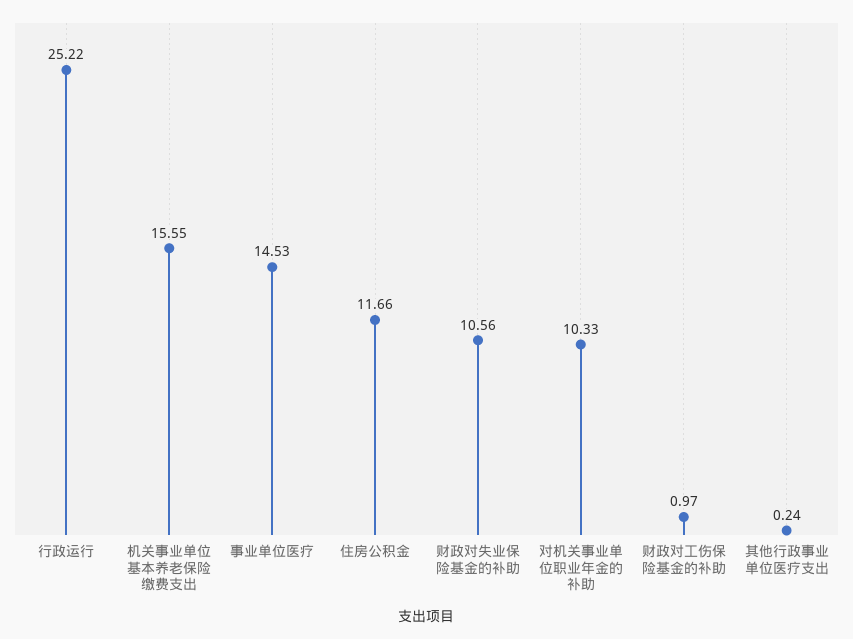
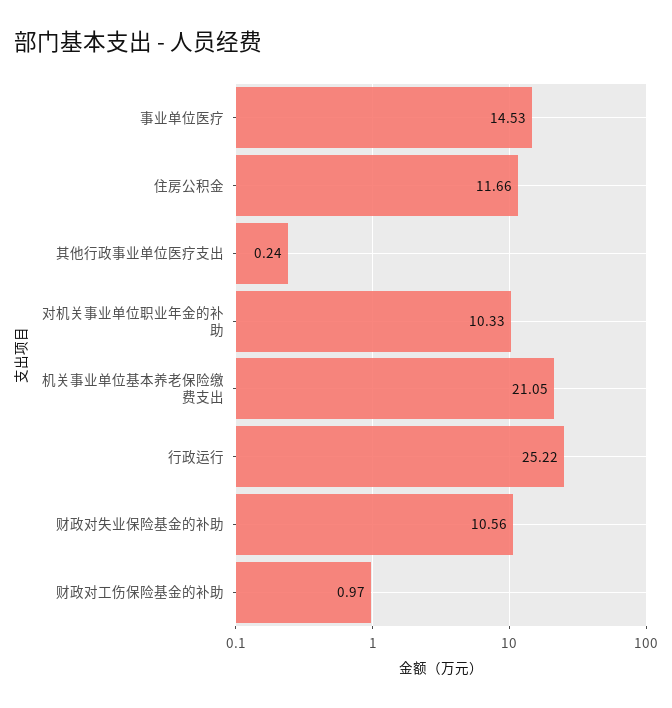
  {
    "行政运行": 25.22,
-   "机关事业单位基本养老保险缴费支出": 15.55,
+   "机关事业单位基本养老保险缴费支出": 21.05,
    "事业单位医疗": 14.53,
    "住房公积金": 11.66,
    "财政对失业保险基金的补助": 10.56,
    "对机关事业单位职业年金的补助": 10.33,
    "财政对工伤保险基金的补助": 0.97,
    "其他行政事业单位医疗支出": 0.24
  }

